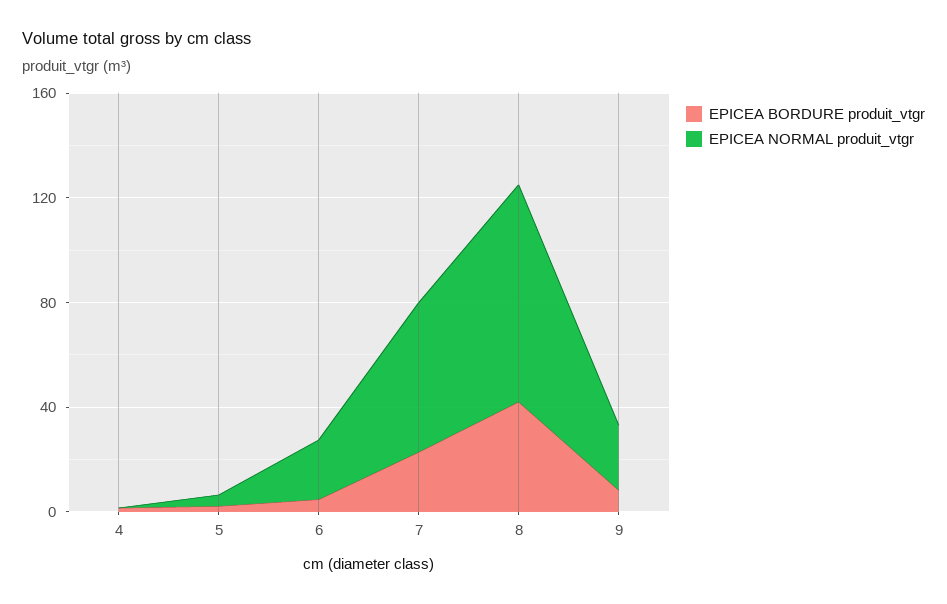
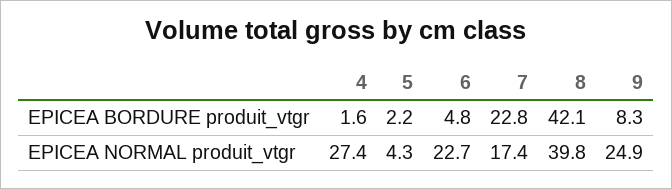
  {
    "EPICEA BORDURE produit_vtgr": {
      "4": 1.6,
      "5": 2.2,
      "6": 4.8,
      "7": 22.8,
      "8": 42.1,
      "9": 8.3
    },
    "EPICEA NORMAL produit_vtgr": {
-     "4": 0,
+     "4": 27.4,
      "5": 4.3,
      "6": 22.7,
-     "7": 60,
+     "7": 17.4,
-     "8": 80,
+     "8": 39.8,
      "9": 24.9
    }
  }

